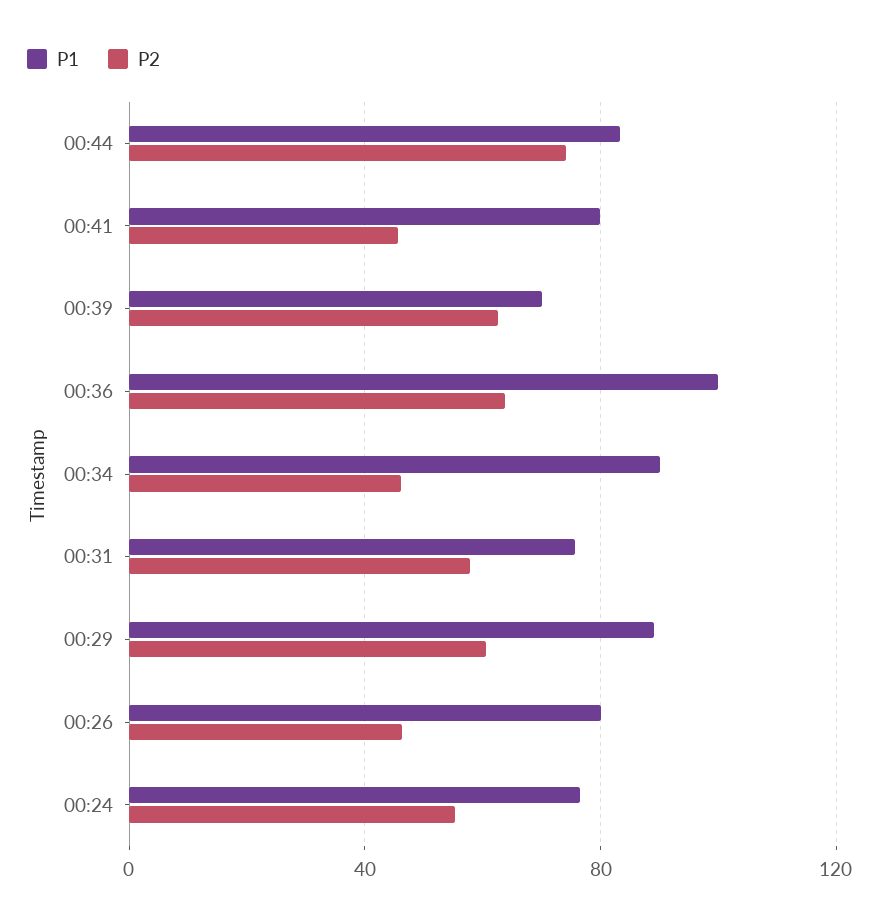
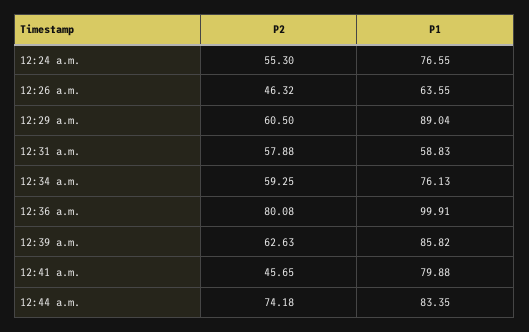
  {
    "P1": {
      "00:44": 83.35,
      "00:41": 79.88,
-     "00:39": 70,
+     "00:39": 85.82,
      "00:36": 99.91,
-     "00:34": 90,
+     "00:34": 76.13,
-     "00:31": 75,
+     "00:31": 58.83,
      "00:29": 89.04,
-     "00:26": 80,
+     "00:26": 63.55,
      "00:24": 76.55
    },
    "P2": {
      "00:44": 74.18,
      "00:41": 45.65,
      "00:39": 62.63,
-     "00:36": 65,
+     "00:36": 80.08,
-     "00:34": 45,
+     "00:34": 59.25,
      "00:31": 57.88,
      "00:29": 60.5,
      "00:26": 46.32,
      "00:24": 55.3
    }
  }

